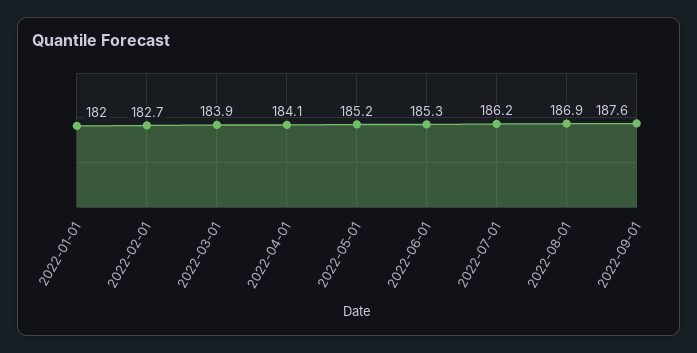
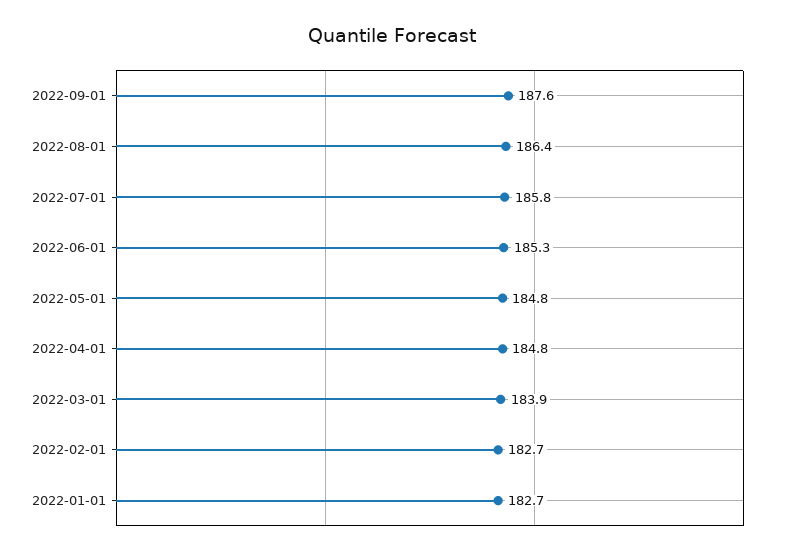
  {
-   "2022-01-01": 182,
+   "2022-01-01": 182.7,
    "2022-02-01": 182.7,
    "2022-03-01": 183.9,
-   "2022-04-01": 184.1,
+   "2022-04-01": 184.8,
-   "2022-05-01": 185.2,
+   "2022-05-01": 184.8,
    "2022-06-01": 185.3,
-   "2022-07-01": 186.2,
+   "2022-07-01": 185.8,
-   "2022-08-01": 186.9,
+   "2022-08-01": 186.4,
    "2022-09-01": 187.6
  }

